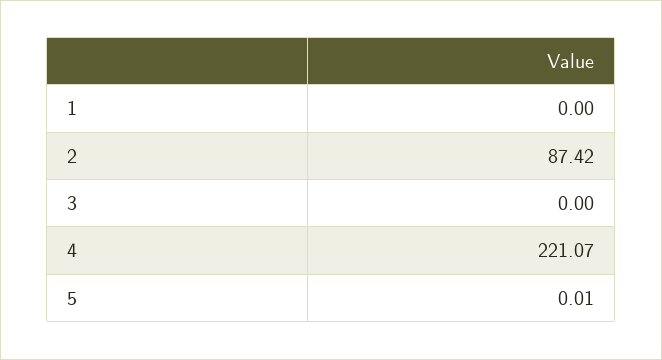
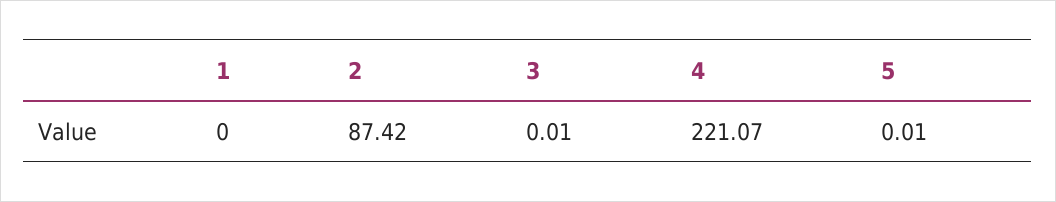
  {
    "1": 0,
    "2": 87.42,
-   "3": 0,
+   "3": 0.01,
    "4": 221.07,
    "5": 0.01
  }

